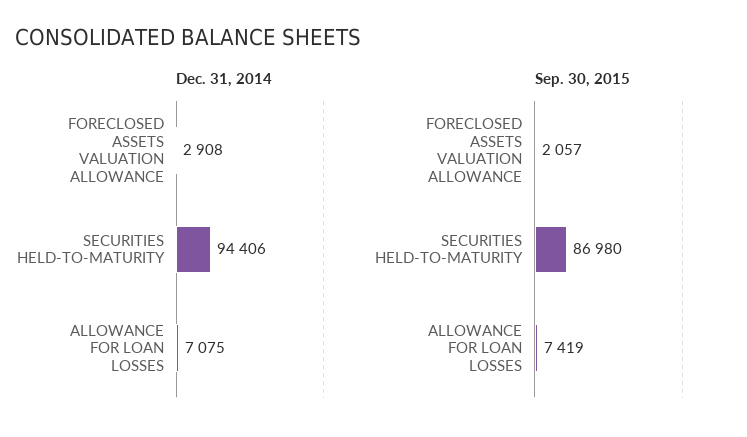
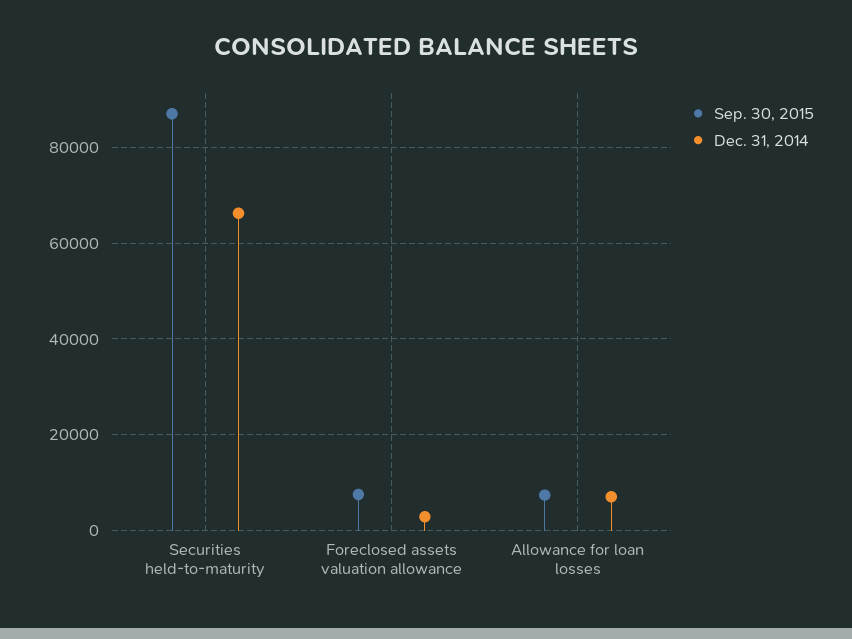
  {
    "Dec. 31, 2014": {
      "FORECLOSED ASSETS VALUATION ALLOWANCE": 2908,
-     "SECURITIES HELD-TO-MATURITY": 94406,
+     "SECURITIES HELD-TO-MATURITY": 66000,
      "ALLOWANCE FOR LOAN LOSSES": 7075
    },
    "Sep. 30, 2015": {
-     "FORECLOSED ASSETS VALUATION ALLOWANCE": 2057,
+     "FORECLOSED ASSETS VALUATION ALLOWANCE": 8000,
      "SECURITIES HELD-TO-MATURITY": 86980,
      "ALLOWANCE FOR LOAN LOSSES": 7419
    }
  }

